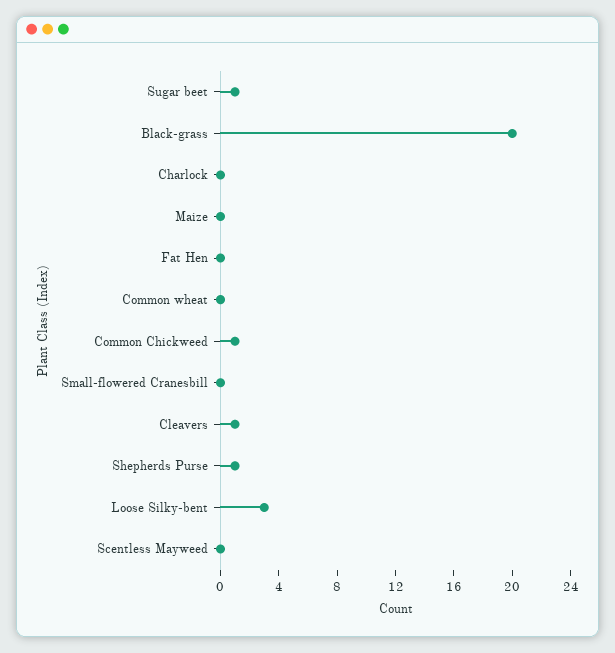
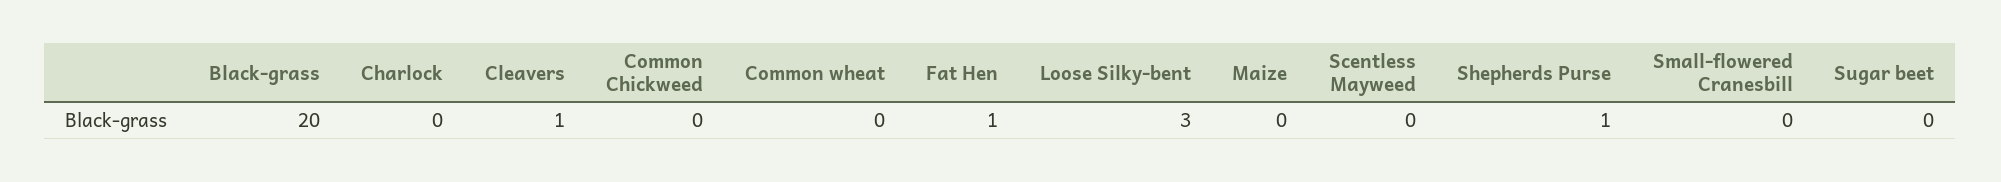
  {
-   "Sugar beet": 1,
+   "Sugar beet": 0,
    "Black-grass": 20,
    "Charlock": 0,
    "Maize": 0,
-   "Fat Hen": 0,
+   "Fat Hen": 1,
    "Common wheat": 0,
-   "Common Chickweed": 1,
+   "Common Chickweed": 0,
    "Small-flowered Cranesbill": 0,
    "Cleavers": 1,
    "Shepherds Purse": 1,
    "Loose Silky-bent": 3,
    "Scentless Mayweed": 0
  }

